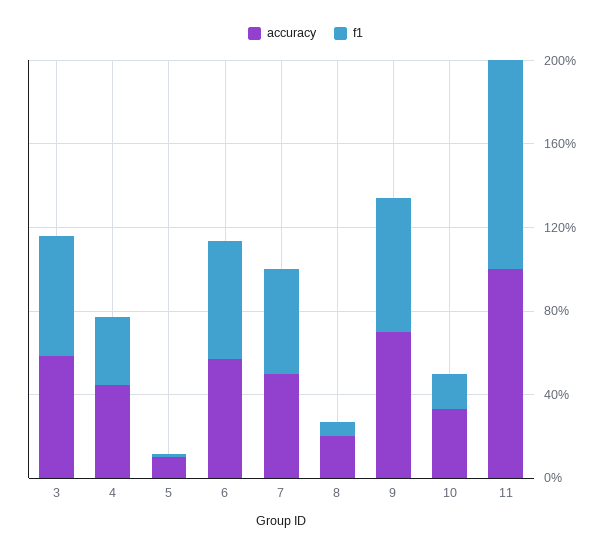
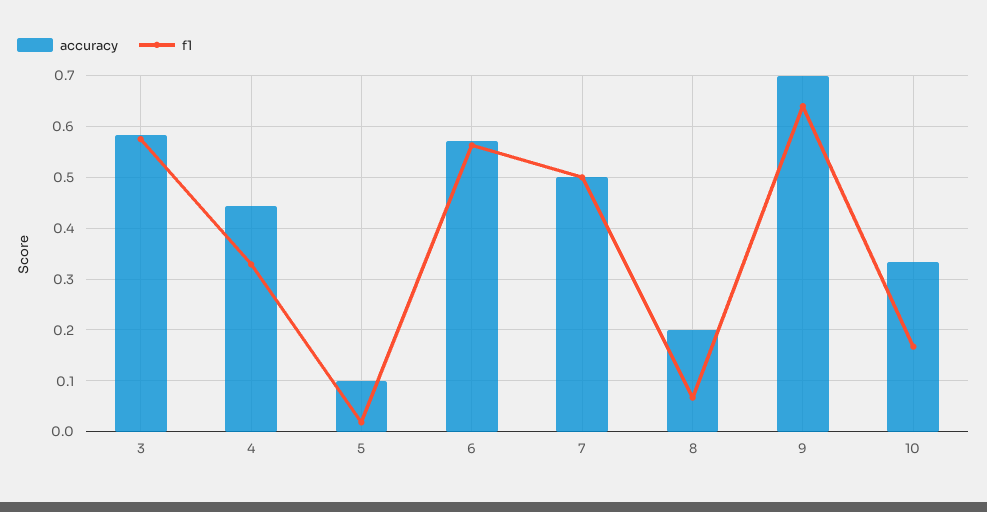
  {
    "accuracy": {
      "3": 0.58,
      "4": 0.44,
      "5": 0.1,
      "6": 0.58,
      "7": 0.5,
      "8": 0.2,
      "9": 0.7,
-     "10": 0.34,
+     "10": 0.34
-     "11": 1
    },
    "f1": {
      "3": 0.58,
      "4": 0.32,
      "5": 0.02,
      "6": 0.56,
      "7": 0.5,
      "8": 0.06,
      "9": 0.64,
-     "10": 0.16,
+     "10": 0.16
-     "11": 1
    }
  }

